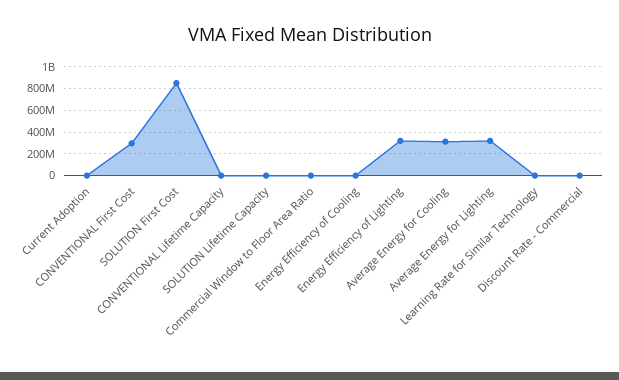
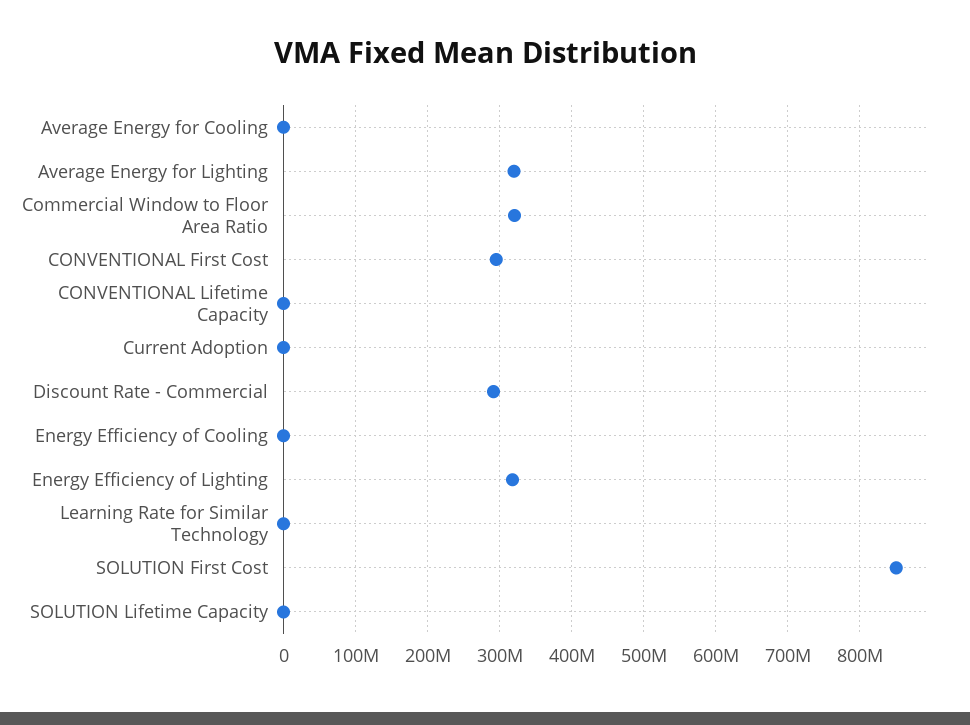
  {
    "Current Adoption": 0,
    "CONVENTIONAL First Cost": 300000000,
    "SOLUTION First Cost": 850000000,
    "CONVENTIONAL Lifetime Capacity": 0,
    "SOLUTION Lifetime Capacity": 0,
-   "Commercial Window to Floor Area Ratio": 0,
+   "Commercial Window to Floor Area Ratio": 320000000,
    "Energy Efficiency of Cooling": 0,
    "Energy Efficiency of Lighting": 320000000,
-   "Average Energy for Cooling": 300000000,
+   "Average Energy for Cooling": 0,
    "Average Energy for Lighting": 320000000,
    "Learning Rate for Similar Technology": 0,
-   "Discount Rate - Commercial": 0
+   "Discount Rate - Commercial": 290000000
  }

